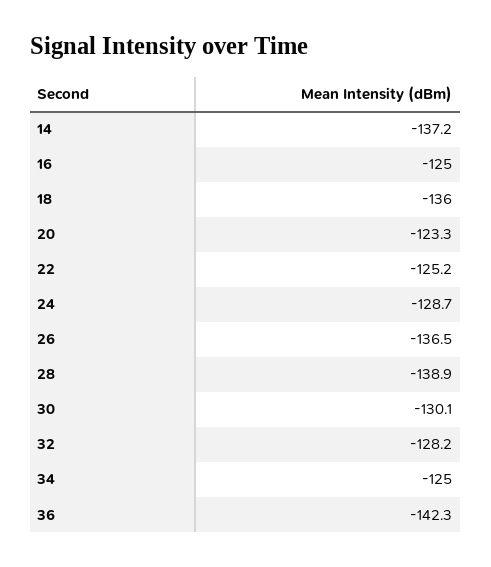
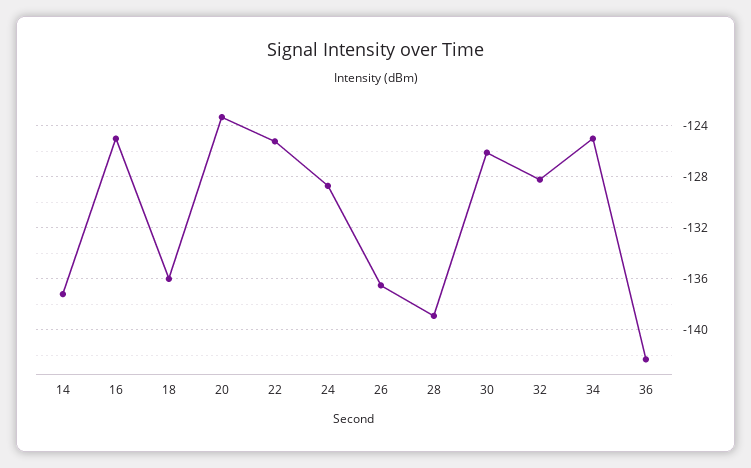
  {
    "14": -137.2,
    "16": -125,
    "18": -136,
    "20": -123.3,
    "22": -125.2,
    "24": -128.7,
    "26": -136.5,
    "28": -138.9,
-   "30": -130.1,
+   "30": -126,
    "32": -128.2,
    "34": -125,
    "36": -142.3
  }

